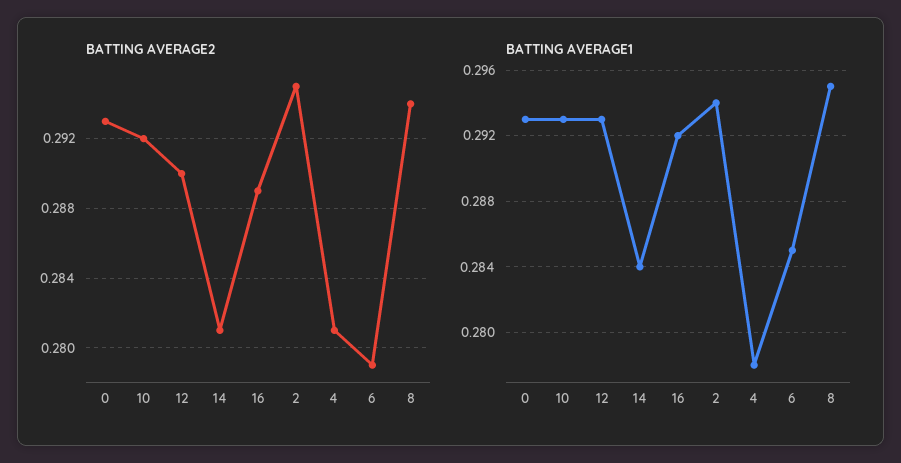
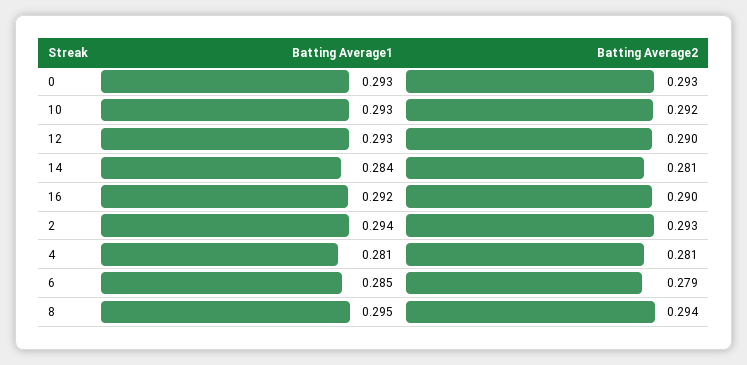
  {
    "BATTING AVERAGE2": {
      "0": 0.293,
      "10": 0.292,
      "12": 0.29,
      "14": 0.281,
-     "16": 0.289,
+     "16": 0.29,
-     "2": 0.295,
+     "2": 0.293,
      "4": 0.281,
      "6": 0.279,
      "8": 0.294
    },
    "BATTING AVERAGE1": {
      "0": 0.293,
      "10": 0.293,
      "12": 0.293,
      "14": 0.284,
      "16": 0.292,
      "2": 0.294,
-     "4": 0.278,
+     "4": 0.281,
      "6": 0.285,
      "8": 0.295
    }
  }

